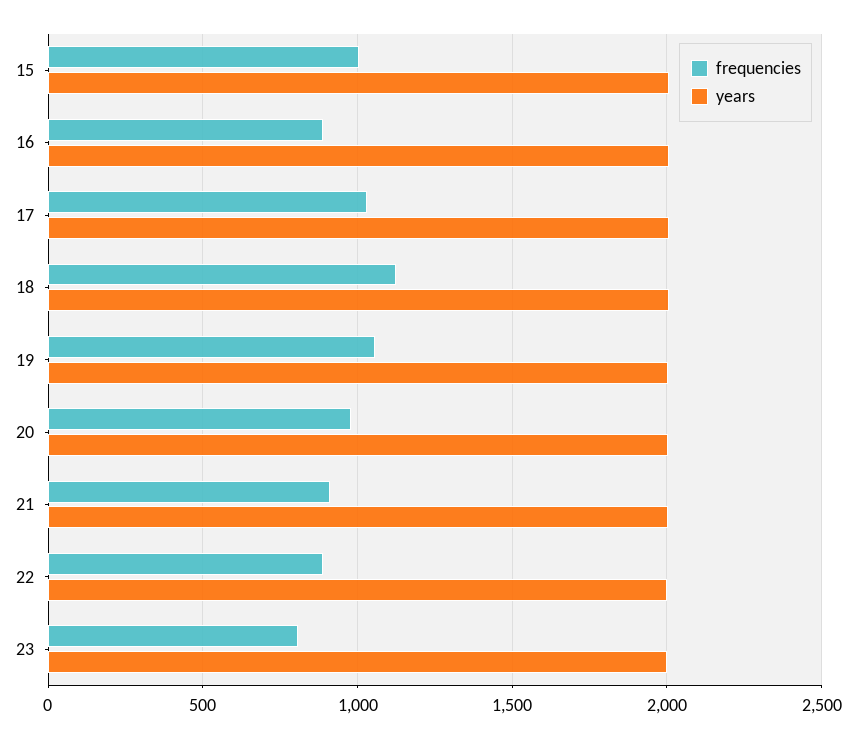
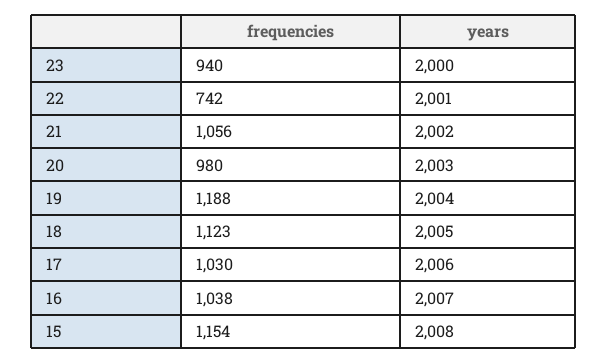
  {
    "frequencies": {
-     "15": 1000,
+     "15": 1154,
-     "16": 900,
+     "16": 1038,
      "17": 1030,
      "18": 1123,
-     "19": 1050,
+     "19": 1188,
      "20": 980,
-     "21": 900,
+     "21": 1056,
-     "22": 900,
+     "22": 742,
-     "23": 800
+     "23": 940
    },
    "years": {
      "15": 2008,
      "16": 2007,
      "17": 2006,
      "18": 2005,
      "19": 2004,
      "20": 2003,
      "21": 2002,
      "22": 2001,
      "23": 2000
    }
  }

